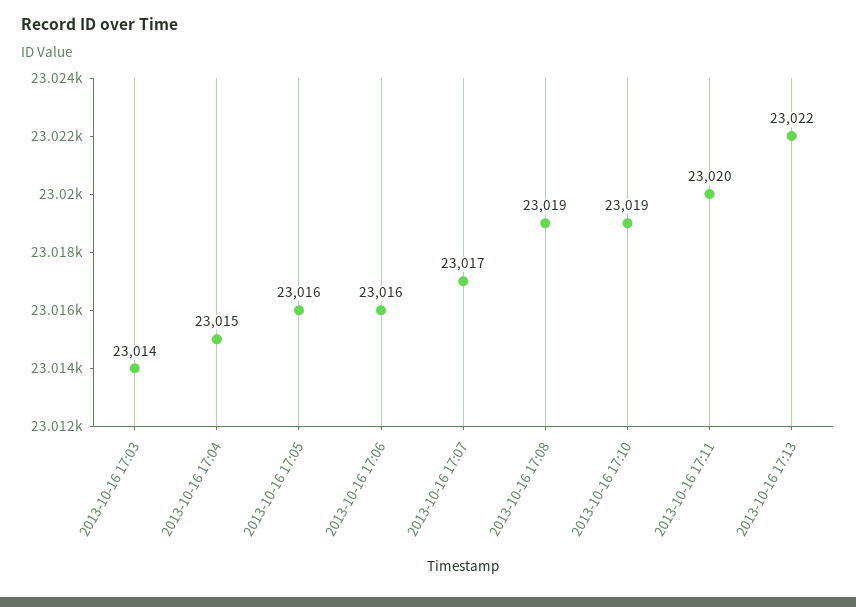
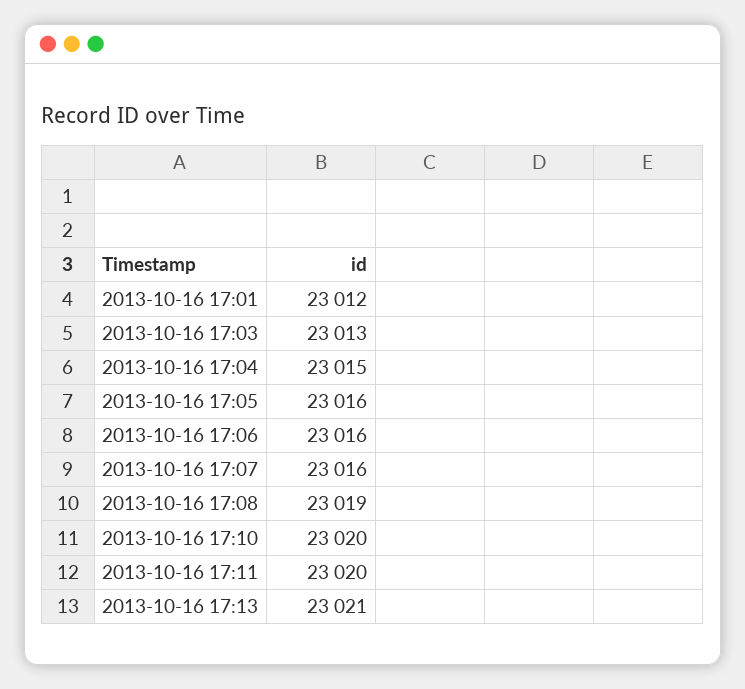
  {
-   "2013-10-16 17:03": 23014,
+   "2013-10-16 17:03": 23013,
    "2013-10-16 17:04": 23015,
    "2013-10-16 17:05": 23016,
    "2013-10-16 17:06": 23016,
-   "2013-10-16 17:07": 23017,
+   "2013-10-16 17:07": 23016,
    "2013-10-16 17:08": 23019,
-   "2013-10-16 17:10": 23019,
+   "2013-10-16 17:10": 23020,
    "2013-10-16 17:11": 23020,
-   "2013-10-16 17:13": 23022
+   "2013-10-16 17:13": 23021,
+   "2013-10-16 17:01": 23012
  }

